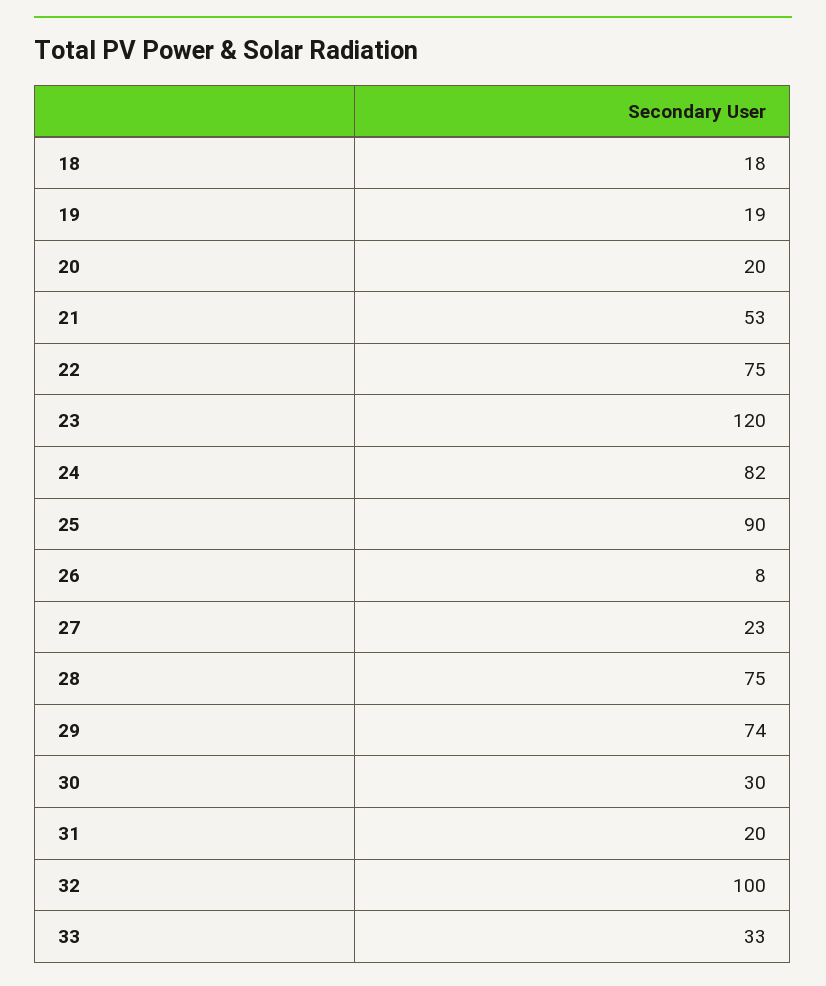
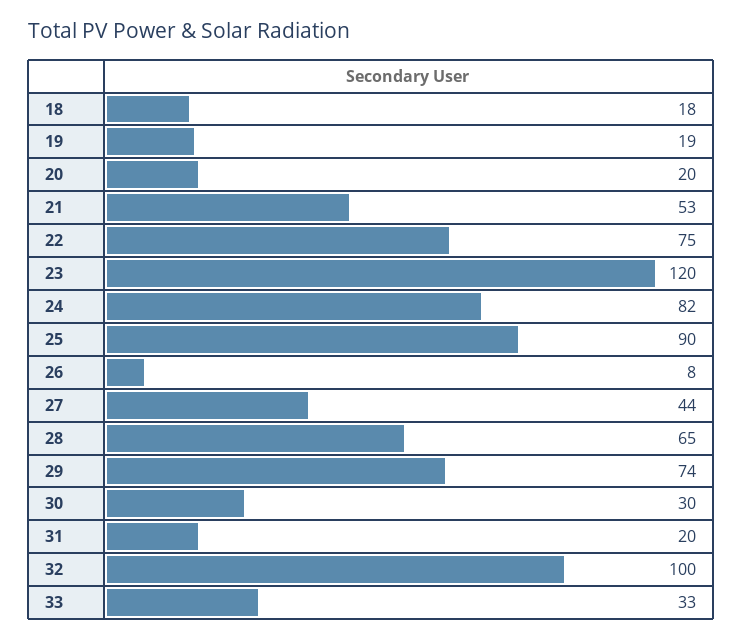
  {
    "18": 18,
    "19": 19,
    "20": 20,
    "21": 53,
    "22": 75,
    "23": 120,
    "24": 82,
    "25": 90,
    "26": 8,
-   "27": 23,
+   "27": 44,
-   "28": 75,
+   "28": 65,
    "29": 74,
    "30": 30,
    "31": 20,
    "32": 100,
    "33": 33
  }

